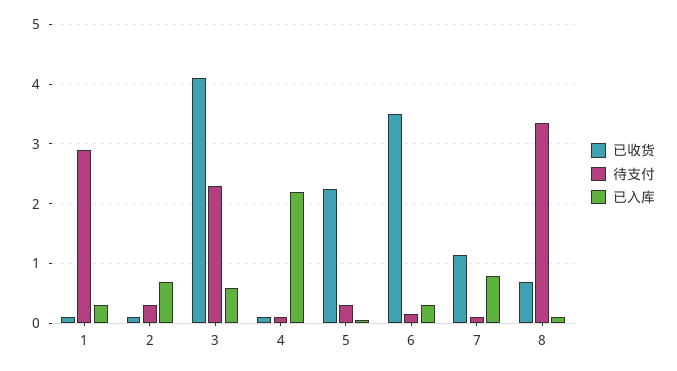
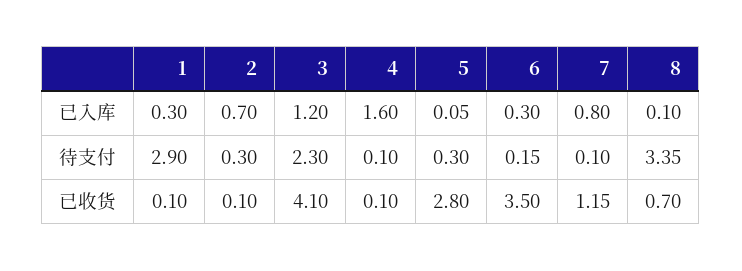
  {
    "已收货": {
      "1": 0.1,
      "2": 0.1,
      "3": 4.1,
      "4": 0.1,
-     "5": 2.2,
+     "5": 2.8,
      "6": 3.5,
      "7": 1.15,
      "8": 0.7
    },
    "待支付": {
      "1": 2.9,
      "2": 0.3,
      "3": 2.3,
      "4": 0.1,
      "5": 0.3,
      "6": 0.15,
      "7": 0.1,
      "8": 3.35
    },
    "已入库": {
      "1": 0.3,
      "2": 0.7,
-     "3": 0.6,
+     "3": 1.2,
-     "4": 2.2,
+     "4": 1.6,
      "5": 0.05,
      "6": 0.3,
      "7": 0.8,
      "8": 0.1
    }
  }

